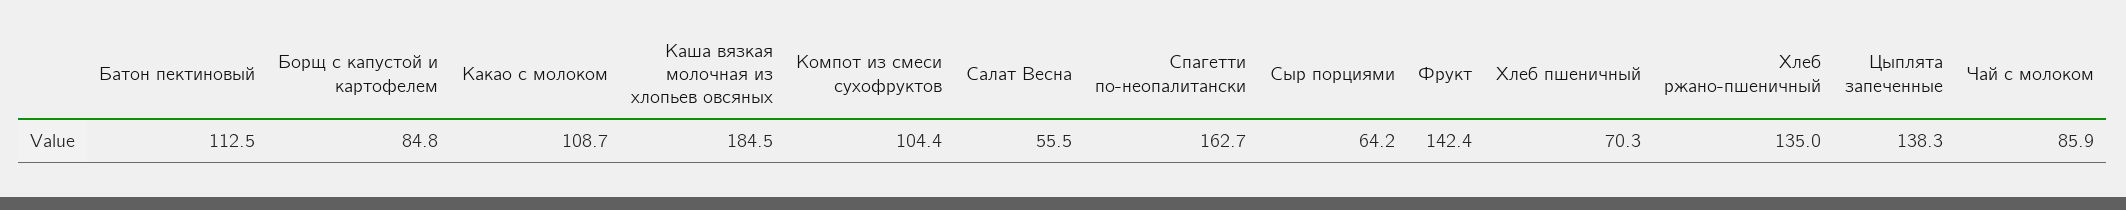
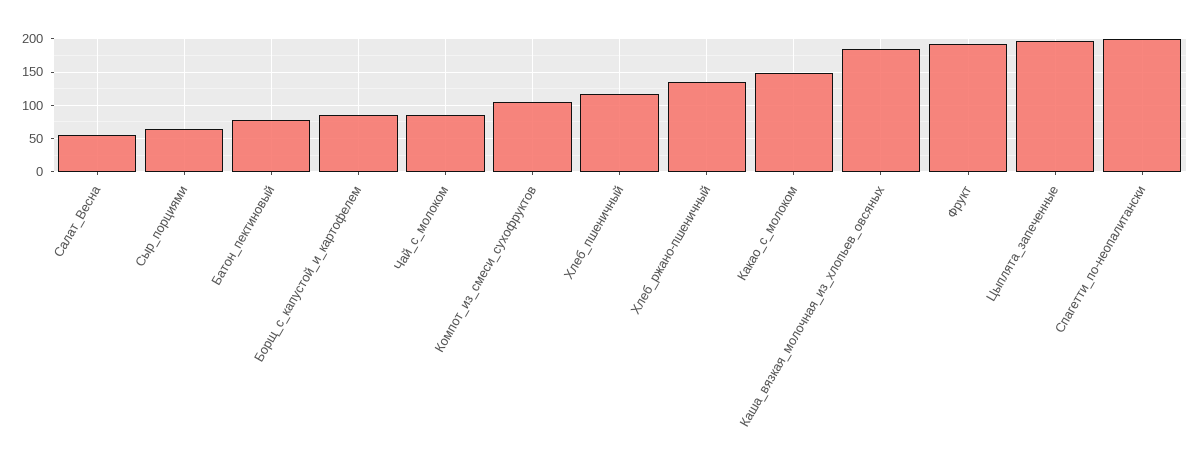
  {
-   "Батон пектиновый": 112.5,
+   "Батон пектиновый": 80,
    "Борщ с капустой и картофелем": 84.8,
-   "Какао с молоком": 108.7,
+   "Какао с молоком": 150,
    "Каша вязкая молочная из хлопьев овсяных": 184.5,
    "Компот из смеси сухофруктов": 104.4,
    "Салат Весна": 55.5,
-   "Спагетти по-неопалитански": 162.7,
+   "Спагетти по-неопалитански": 200,
    "Сыр порциями": 64.2,
-   "Фрукт": 142.4,
+   "Фрукт": 190,
-   "Хлеб пшеничный": 70.3,
+   "Хлеб пшеничный": 120,
    "Хлеб ржано-пшеничный": 135,
-   "Цыплята запеченные": 138.3,
+   "Цыплята запеченные": 200,
    "Чай с молоком": 85.9
  }

